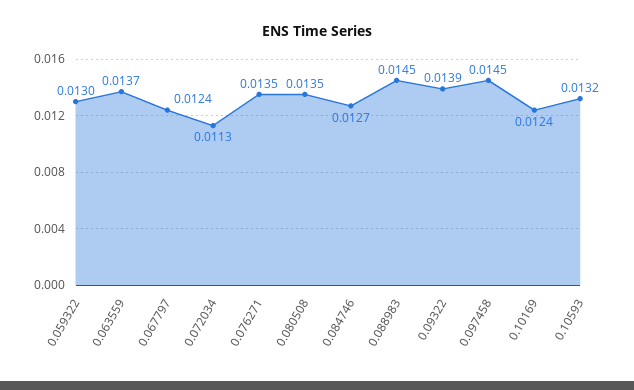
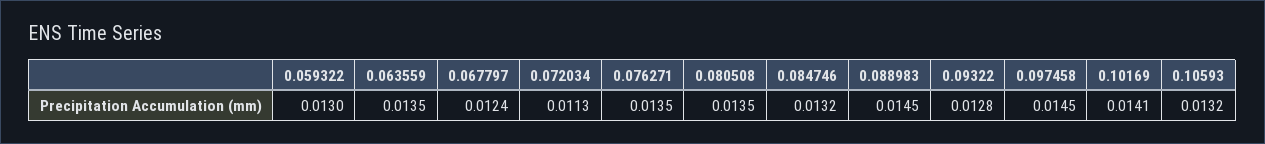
  {
    "0.059322": 0.013,
-   "0.063559": 0.0137,
+   "0.063559": 0.0135,
    "0.067797": 0.0124,
    "0.072034": 0.0113,
    "0.076271": 0.0135,
    "0.080508": 0.0135,
-   "0.084746": 0.0127,
+   "0.084746": 0.0132,
    "0.088983": 0.0145,
-   "0.09322": 0.0139,
+   "0.09322": 0.0128,
    "0.097458": 0.0145,
-   "0.10169": 0.0124,
+   "0.10169": 0.0141,
    "0.10593": 0.0132
  }

